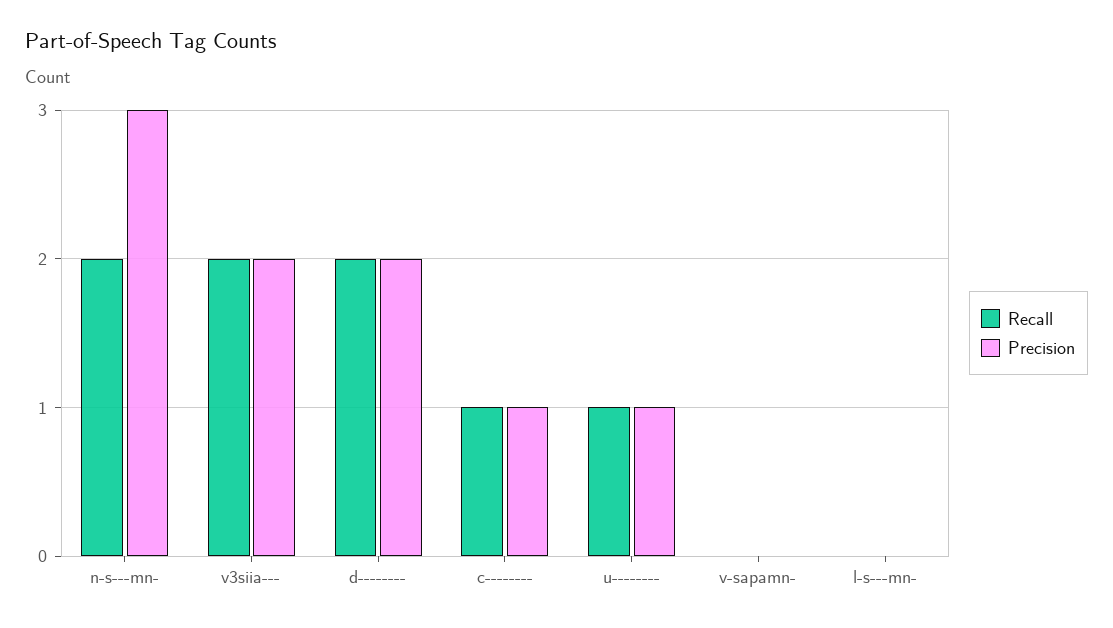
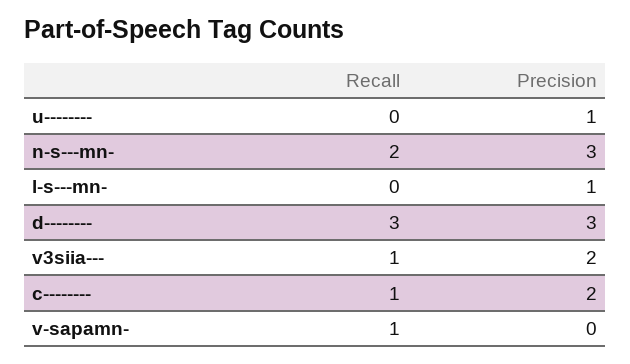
  {
    "Recall": {
      "n-s---mn-": 2,
-     "v3siia---": 2,
+     "v3siia---": 1,
-     "d--------": 2,
+     "d--------": 3,
      "c--------": 1,
-     "u--------": 1,
+     "u--------": 0,
-     "v-sapamn-": 0,
+     "v-sapamn-": 1,
      "l-s---mn-": 0
    },
    "Precision": {
      "n-s---mn-": 3,
      "v3siia---": 2,
-     "d--------": 2,
+     "d--------": 3,
-     "c--------": 1,
+     "c--------": 2,
      "u--------": 1,
      "v-sapamn-": 0,
-     "l-s---mn-": 0
+     "l-s---mn-": 1
    }
  }

